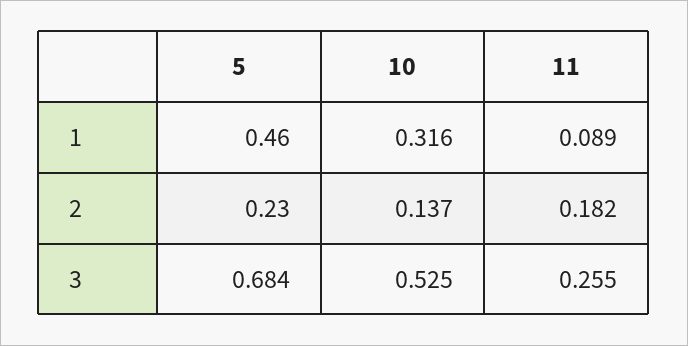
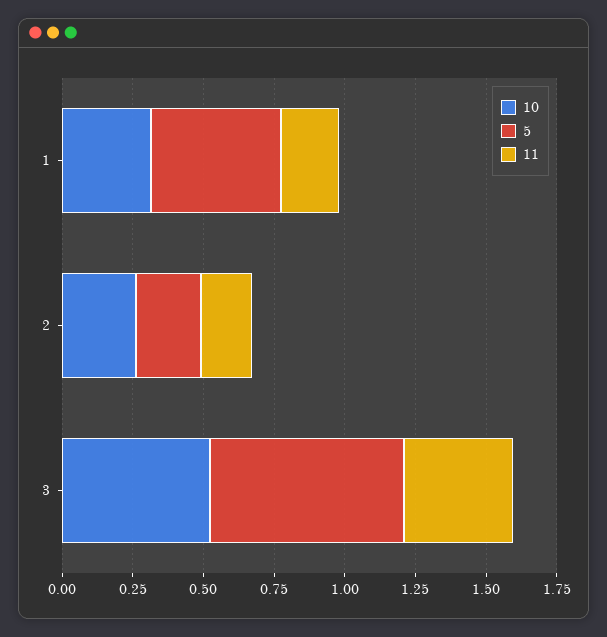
  {
    "5": {
      "1": 0.46,
      "2": 0.23,
      "3": 0.684
    },
    "10": {
      "1": 0.316,
-     "2": 0.137,
+     "2": 0.25,
      "3": 0.525
    },
    "11": {
-     "1": 0.089,
+     "1": 0.2,
      "2": 0.182,
-     "3": 0.255
+     "3": 0.4
    }
  }

